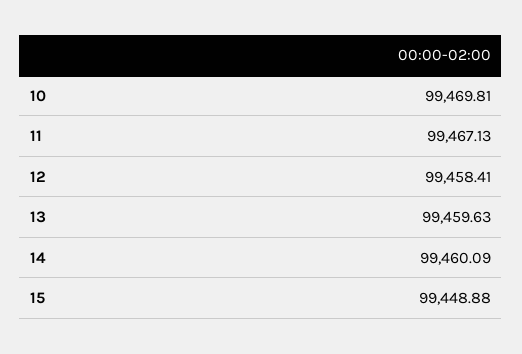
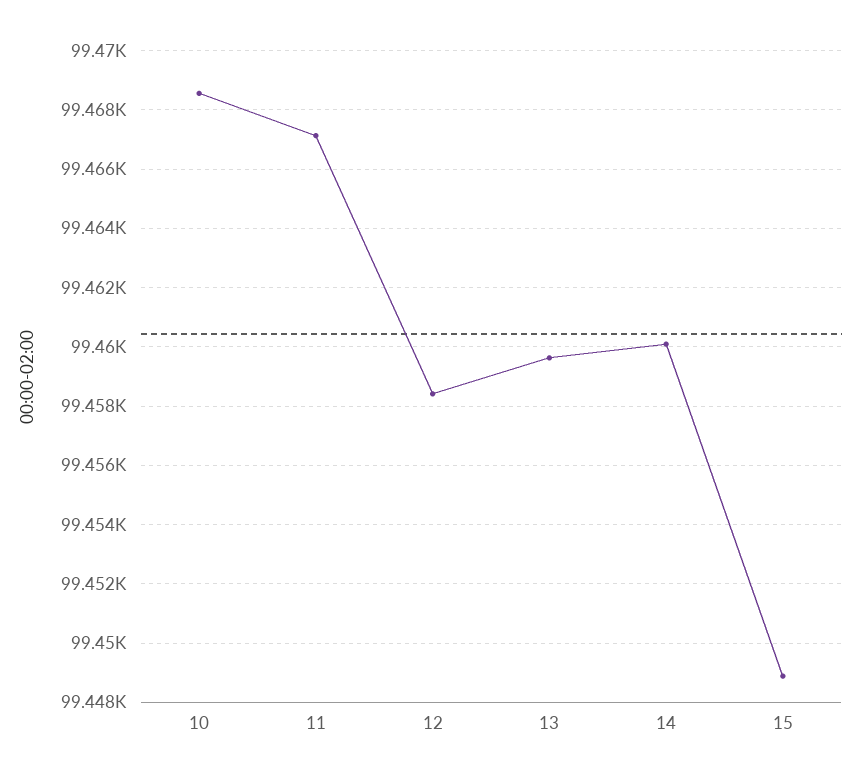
  {
-   "10": 99469.81,
+   "10": 99468.5,
    "11": 99467.13,
    "12": 99458.41,
    "13": 99459.63,
    "14": 99460.09,
    "15": 99448.88
  }

